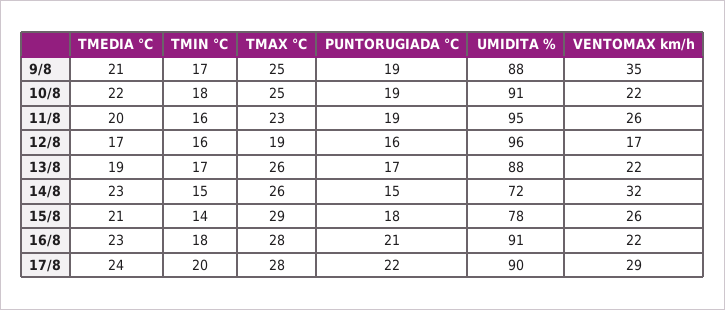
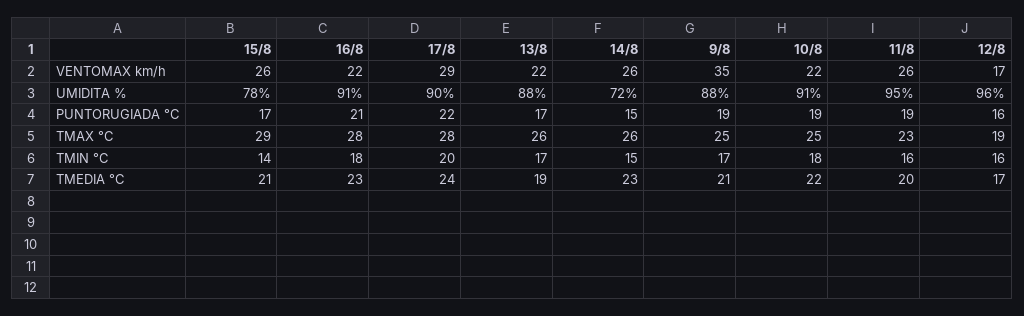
  {
    "TMEDIA °C": {
      "9/8": 21,
      "10/8": 22,
      "11/8": 20,
      "12/8": 17,
      "13/8": 19,
      "14/8": 23,
      "15/8": 21,
      "16/8": 23,
      "17/8": 24
    },
    "TMIN °C": {
      "9/8": 17,
      "10/8": 18,
      "11/8": 16,
      "12/8": 16,
      "13/8": 17,
      "14/8": 15,
      "15/8": 14,
      "16/8": 18,
      "17/8": 20
    },
    "TMAX °C": {
      "9/8": 25,
      "10/8": 25,
      "11/8": 23,
      "12/8": 19,
      "13/8": 26,
      "14/8": 26,
      "15/8": 29,
      "16/8": 28,
      "17/8": 28
    },
    "PUNTORUGIADA °C": {
      "9/8": 19,
      "10/8": 19,
      "11/8": 19,
      "12/8": 16,
      "13/8": 17,
      "14/8": 15,
-     "15/8": 18,
+     "15/8": 17,
      "16/8": 21,
      "17/8": 22
    },
    "UMIDITA %": {
      "9/8": 88,
      "10/8": 91,
      "11/8": 95,
      "12/8": 96,
      "13/8": 88,
      "14/8": 72,
      "15/8": 78,
      "16/8": 91,
      "17/8": 90
    },
    "VENTOMAX km/h": {
      "9/8": 35,
      "10/8": 22,
      "11/8": 26,
      "12/8": 17,
      "13/8": 22,
-     "14/8": 32,
+     "14/8": 26,
      "15/8": 26,
      "16/8": 22,
      "17/8": 29
    }
  }

